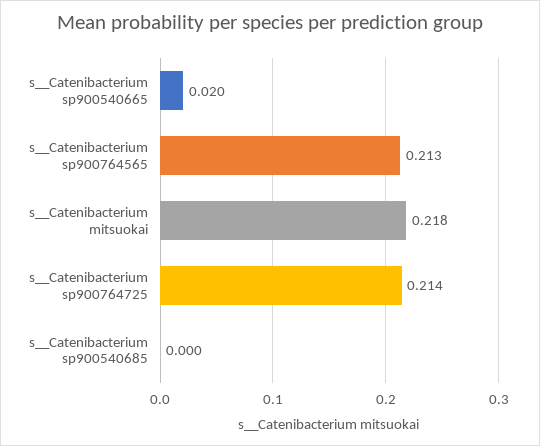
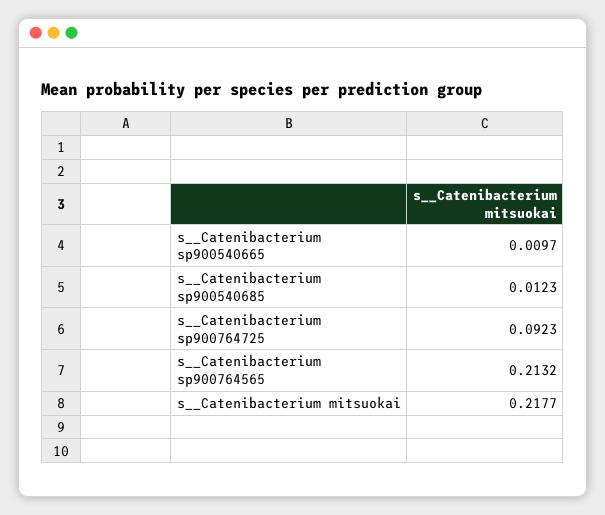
  {
-   "s__Catenibacterium sp900540665": 0.02,
+   "s__Catenibacterium sp900540665": 0.0097,
    "s__Catenibacterium sp900764565": 0.2132,
    "s__Catenibacterium mitsuokai": 0.2177,
-   "s__Catenibacterium sp900764725": 0.214,
+   "s__Catenibacterium sp900764725": 0.0923,
-   "s__Catenibacterium sp900540685": 0
+   "s__Catenibacterium sp900540685": 0.0123
  }

